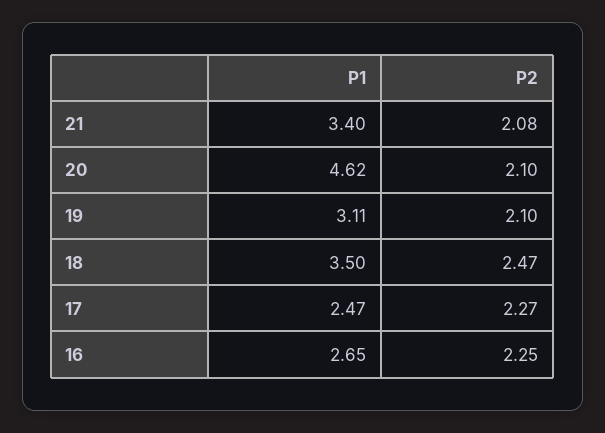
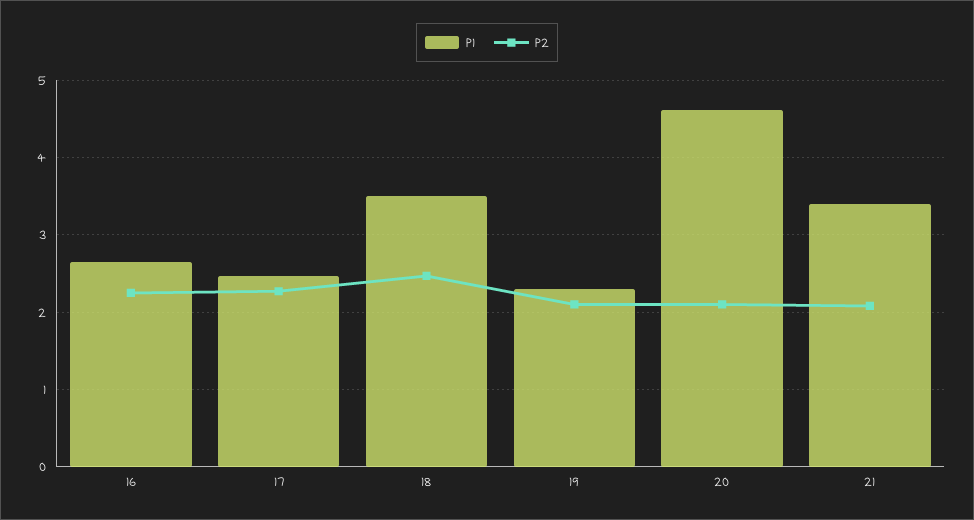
  {
    "P1": {
      "21": 3.4,
      "20": 4.62,
-     "19": 3.11,
+     "19": 2.3,
      "18": 3.5,
      "17": 2.47,
      "16": 2.65
    },
    "P2": {
      "21": 2.08,
      "20": 2.1,
      "19": 2.1,
      "18": 2.47,
      "17": 2.27,
      "16": 2.25
    }
  }

